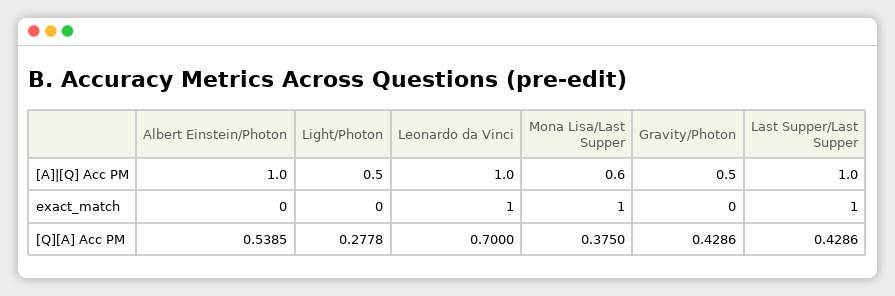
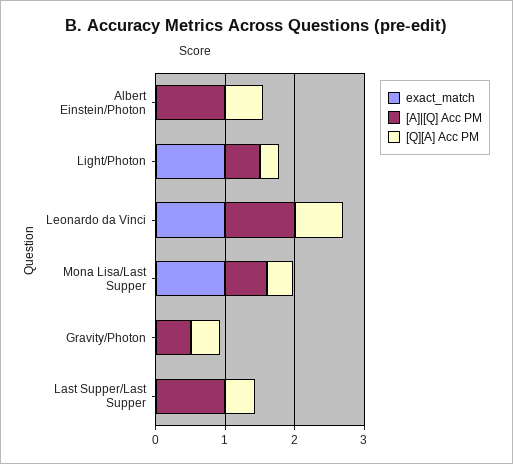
  {
    "[A]|[Q] Acc PM": {
      "Albert Einstein/Photon": 1,
      "Light/Photon": 0.5,
      "Leonardo da Vinci": 1,
      "Mona Lisa/Last Supper": 0.6,
      "Gravity/Photon": 0.5,
      "Last Supper/Last Supper": 1
    },
    "exact_match": {
      "Albert Einstein/Photon": 0,
-     "Light/Photon": 0,
+     "Light/Photon": 1,
      "Leonardo da Vinci": 1,
      "Mona Lisa/Last Supper": 1,
      "Gravity/Photon": 0,
-     "Last Supper/Last Supper": 1
+     "Last Supper/Last Supper": 0
    },
    "[Q][A] Acc PM": {
      "Albert Einstein/Photon": 0.5385,
      "Light/Photon": 0.2778,
      "Leonardo da Vinci": 0.7,
      "Mona Lisa/Last Supper": 0.375,
      "Gravity/Photon": 0.4286,
      "Last Supper/Last Supper": 0.4286
    }
  }

